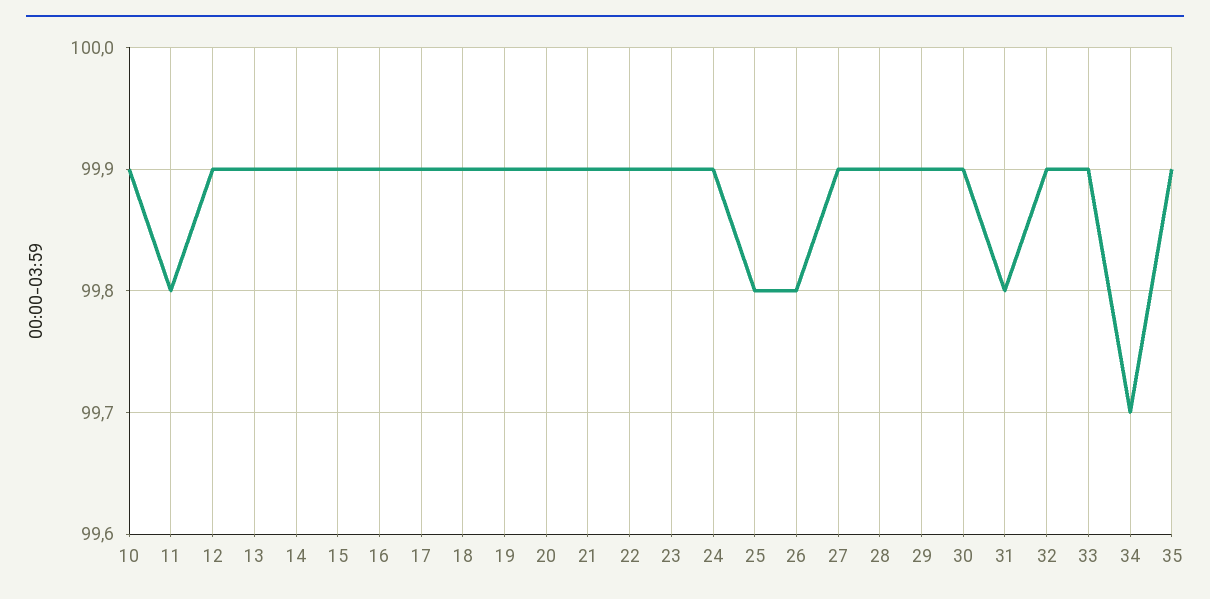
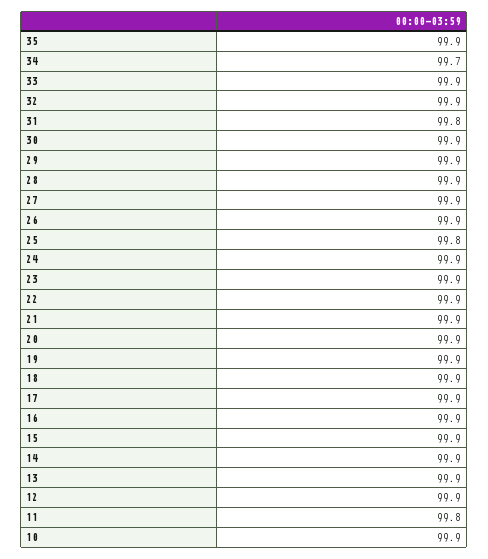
  {
    "10": 99.9,
    "11": 99.8,
    "12": 99.9,
    "13": 99.9,
    "14": 99.9,
    "15": 99.9,
    "16": 99.9,
    "17": 99.9,
    "18": 99.9,
    "19": 99.9,
    "20": 99.9,
    "21": 99.9,
    "22": 99.9,
    "23": 99.9,
    "24": 99.9,
    "25": 99.8,
-   "26": 99.8,
+   "26": 99.9,
    "27": 99.9,
    "28": 99.9,
    "29": 99.9,
    "30": 99.9,
    "31": 99.8,
    "32": 99.9,
    "33": 99.9,
    "34": 99.7,
    "35": 99.9
  }

